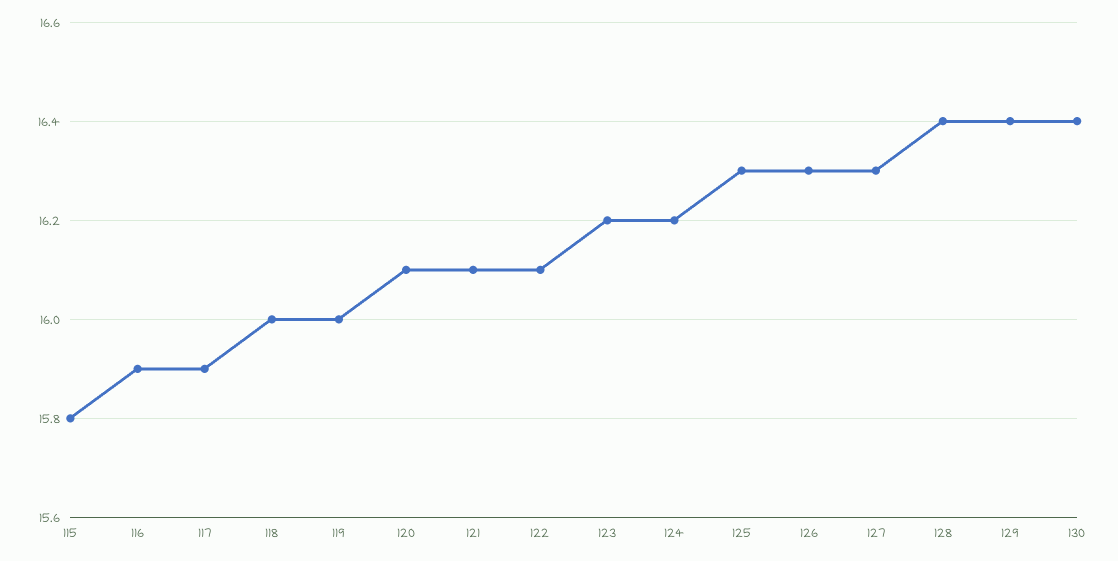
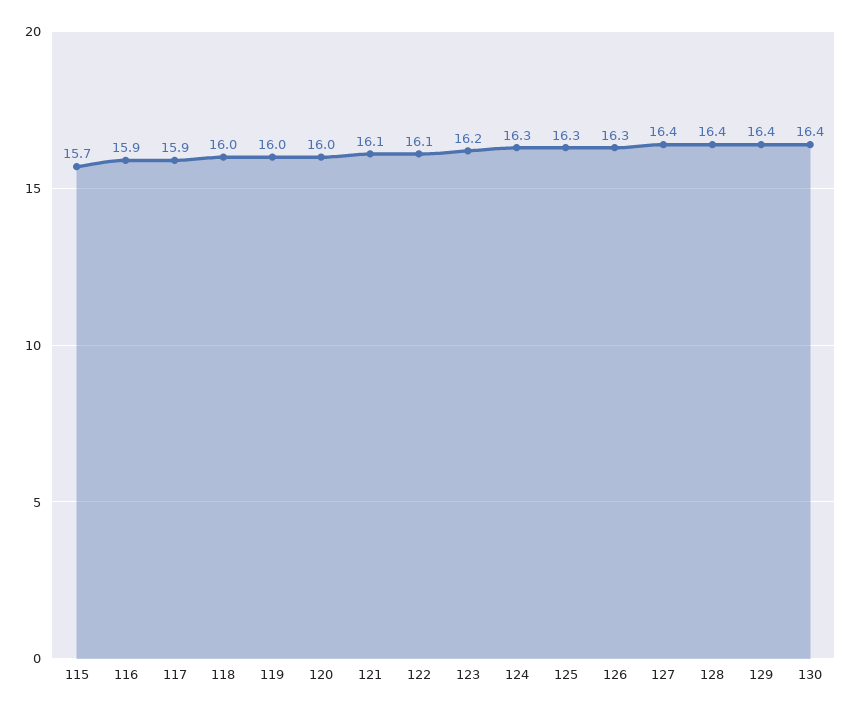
  {
-   "115": 15.8,
+   "115": 15.7,
    "116": 15.9,
    "117": 15.9,
    "118": 16,
    "119": 16,
-   "120": 16.1,
+   "120": 16,
    "121": 16.1,
    "122": 16.1,
    "123": 16.2,
-   "124": 16.2,
+   "124": 16.3,
    "125": 16.3,
    "126": 16.3,
-   "127": 16.3,
+   "127": 16.4,
    "128": 16.4,
    "129": 16.4,
    "130": 16.4
  }

